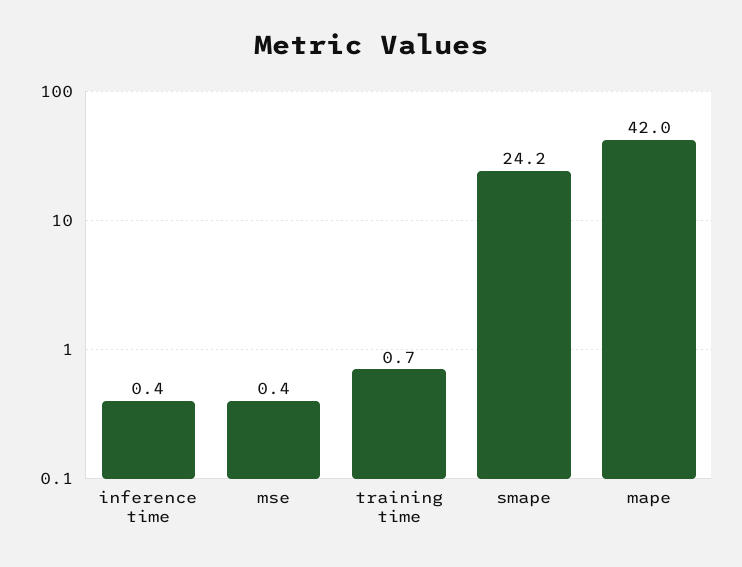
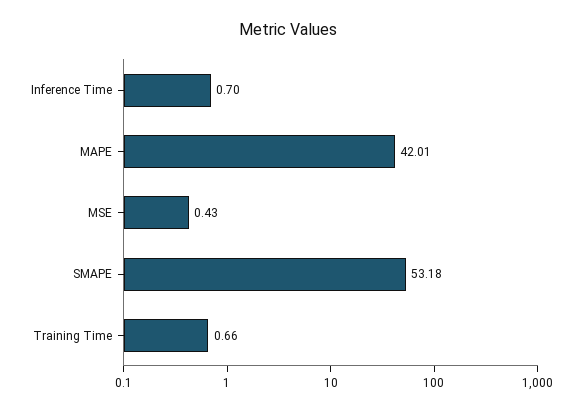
  {
-   "inference time": 0.4,
+   "inference time": 0.7,
    "mse": 0.43,
    "training time": 0.66,
-   "smape": 24.2,
+   "smape": 53.18,
    "mape": 42.01
  }

